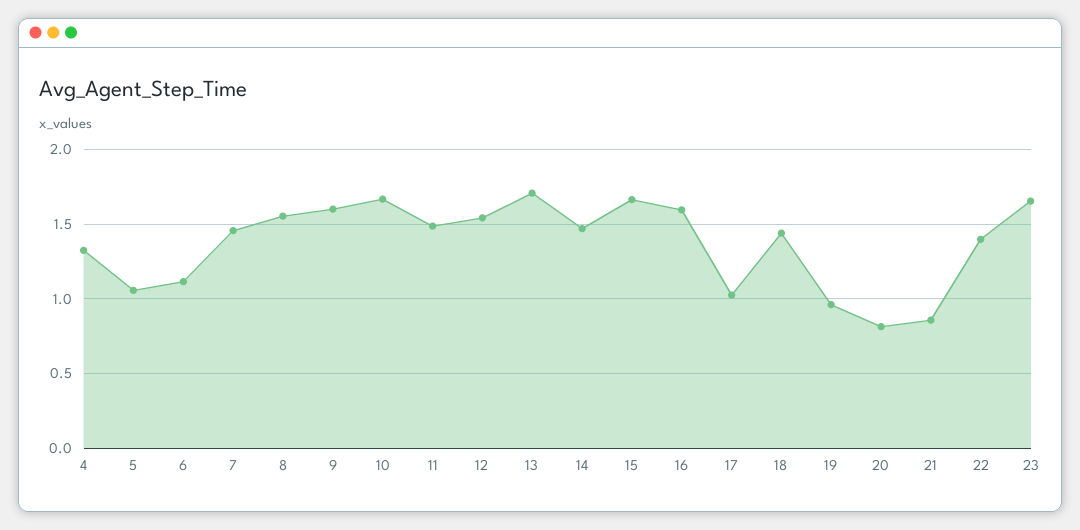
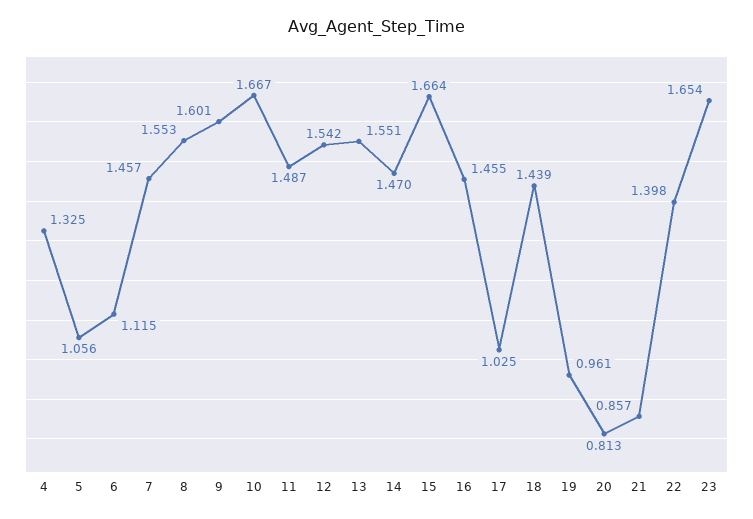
  {
    "4": 1.325,
    "5": 1.056,
    "6": 1.115,
    "7": 1.457,
    "8": 1.553,
    "9": 1.601,
    "10": 1.667,
    "11": 1.487,
    "12": 1.542,
-   "13": 1.7,
+   "13": 1.551,
    "14": 1.47,
    "15": 1.664,
-   "16": 1.6,
+   "16": 1.455,
    "17": 1.025,
    "18": 1.439,
    "19": 0.961,
    "20": 0.813,
    "21": 0.857,
    "22": 1.398,
    "23": 1.654
  }

